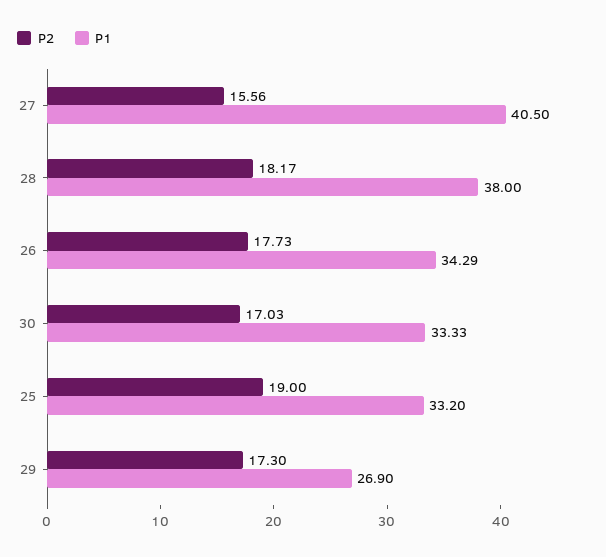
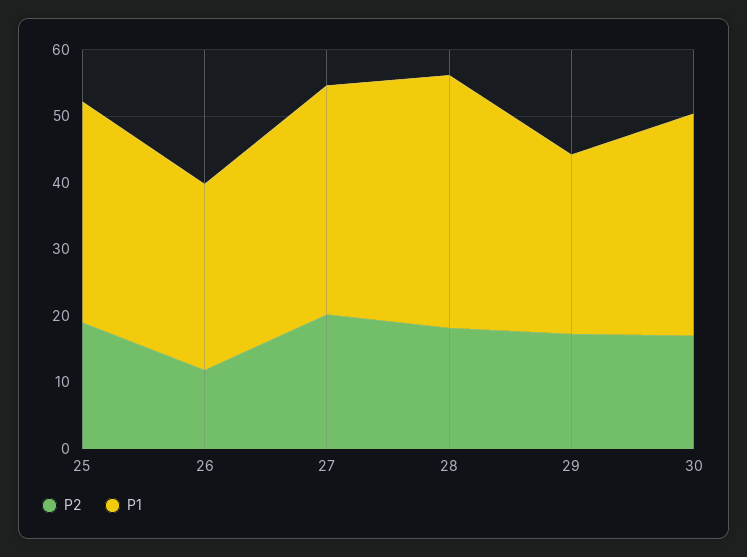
  {
    "P2": {
-     "27": 15.56,
+     "27": 20,
      "28": 18.17,
-     "26": 17.73,
+     "26": 12,
      "30": 17.03,
      "25": 19,
      "29": 17.3
    },
    "P1": {
-     "27": 40.5,
+     "27": 34,
      "28": 38,
-     "26": 34.29,
+     "26": 28,
      "30": 33.33,
      "25": 33.2,
      "29": 26.9
    }
  }

